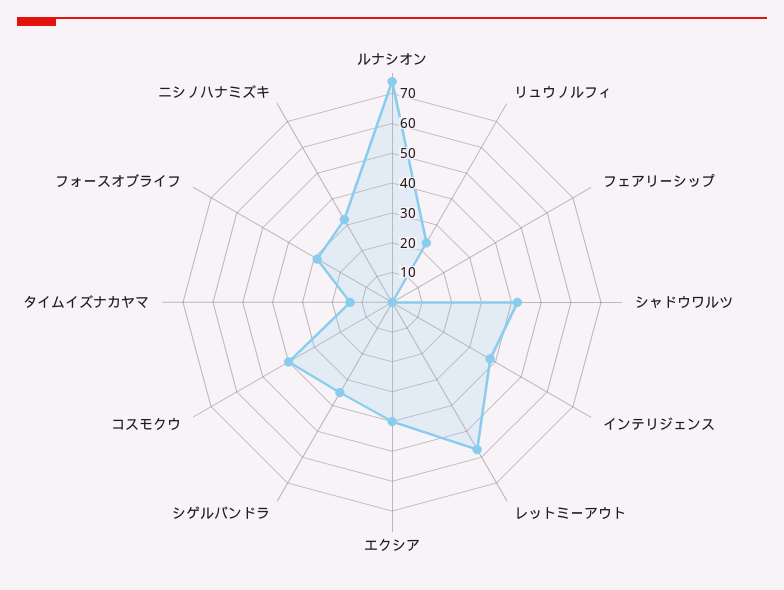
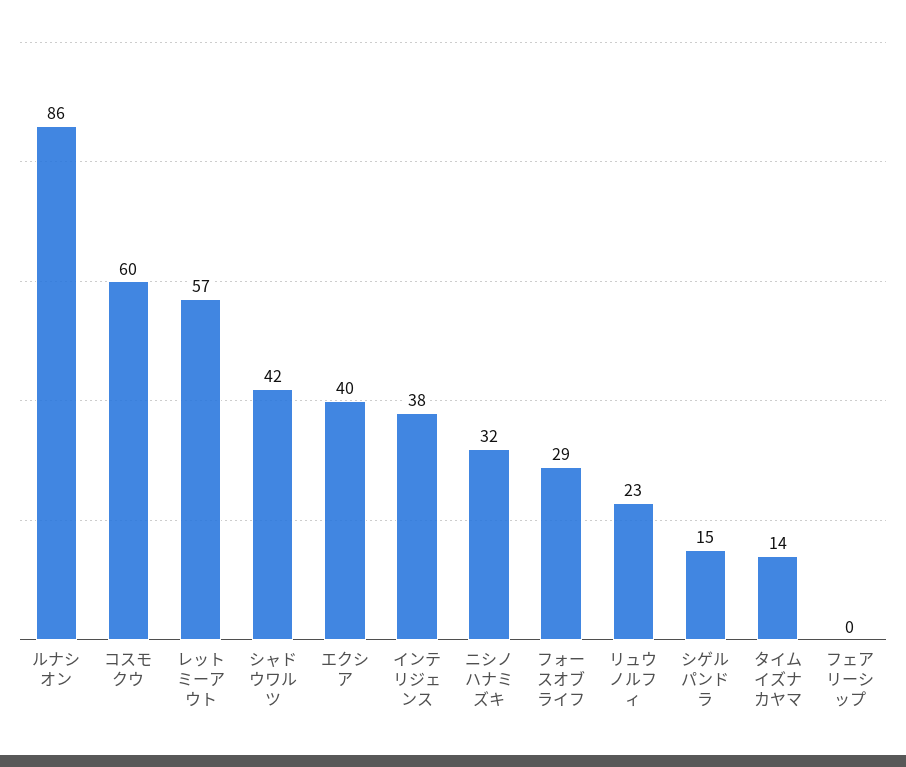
  {
-   "ルナシオン": 75,
+   "ルナシオン": 86,
    "リュウノルフィ": 23,
    "フェアリーシップ": 0,
    "シャドウワルツ": 42,
    "インテリジェンス": 38,
    "レットミーアウト": 57,
    "エクシア": 40,
-   "シゲルパンドラ": 35,
+   "シゲルパンドラ": 15,
-   "コスモクウ": 40,
+   "コスモクウ": 60,
    "タイムイズナカヤマ": 14,
    "フォースオブライフ": 29,
    "ニシノハナミズキ": 32
  }

